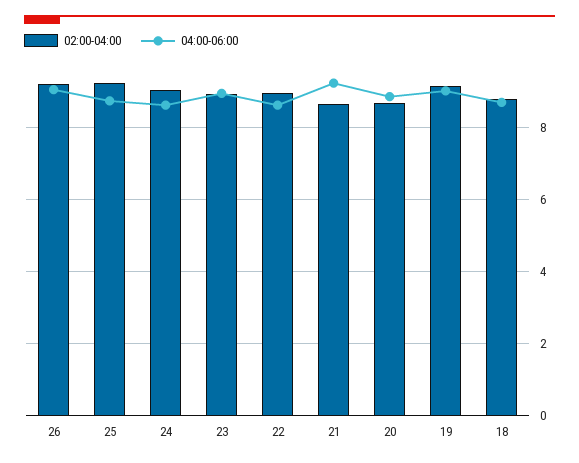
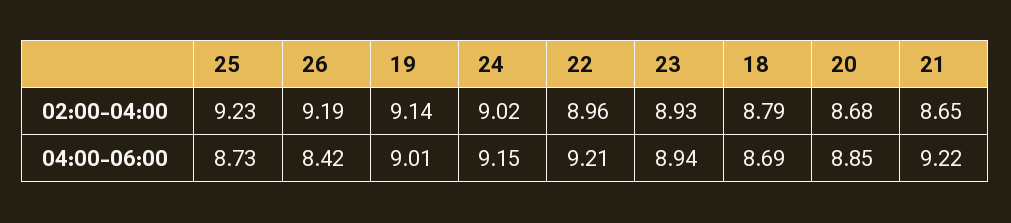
  {
    "02:00-04:00": {
      "26": 9.19,
      "25": 9.23,
      "24": 9.02,
      "23": 8.93,
      "22": 8.96,
      "21": 8.65,
      "20": 8.68,
      "19": 9.14,
      "18": 8.79
    },
    "04:00-06:00": {
-     "26": 9,
+     "26": 8.42,
      "25": 8.73,
-     "24": 8.6,
+     "24": 9.15,
      "23": 8.94,
-     "22": 8.6,
+     "22": 9.21,
      "21": 9.22,
      "20": 8.85,
      "19": 9.01,
      "18": 8.69
    }
  }

